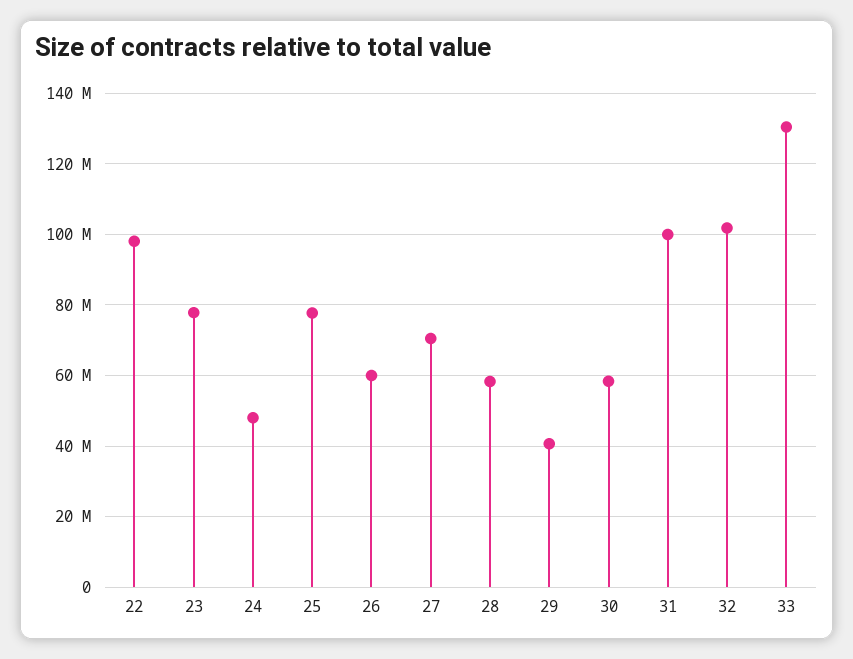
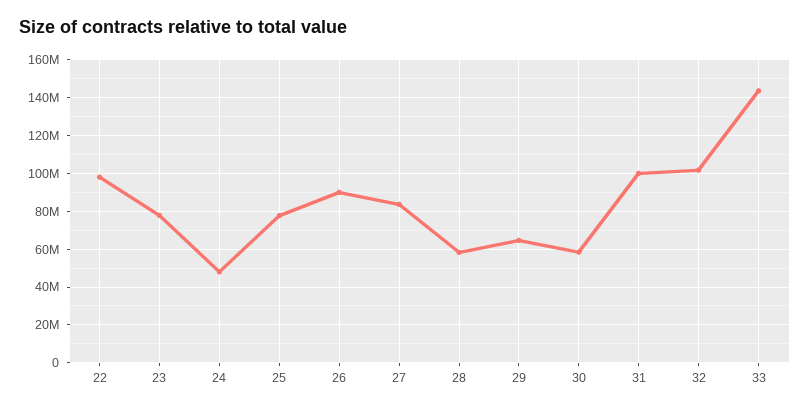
  {
    "22": 98000000,
    "23": 78000000,
    "24": 48000000,
    "25": 78000000,
-   "26": 60000000,
+   "26": 90000000,
-   "27": 70000000,
+   "27": 85000000,
    "28": 58000000,
-   "29": 40000000,
+   "29": 65000000,
    "30": 58000000,
    "31": 100000000,
    "32": 102000000,
-   "33": 130000000
+   "33": 145000000
  }

